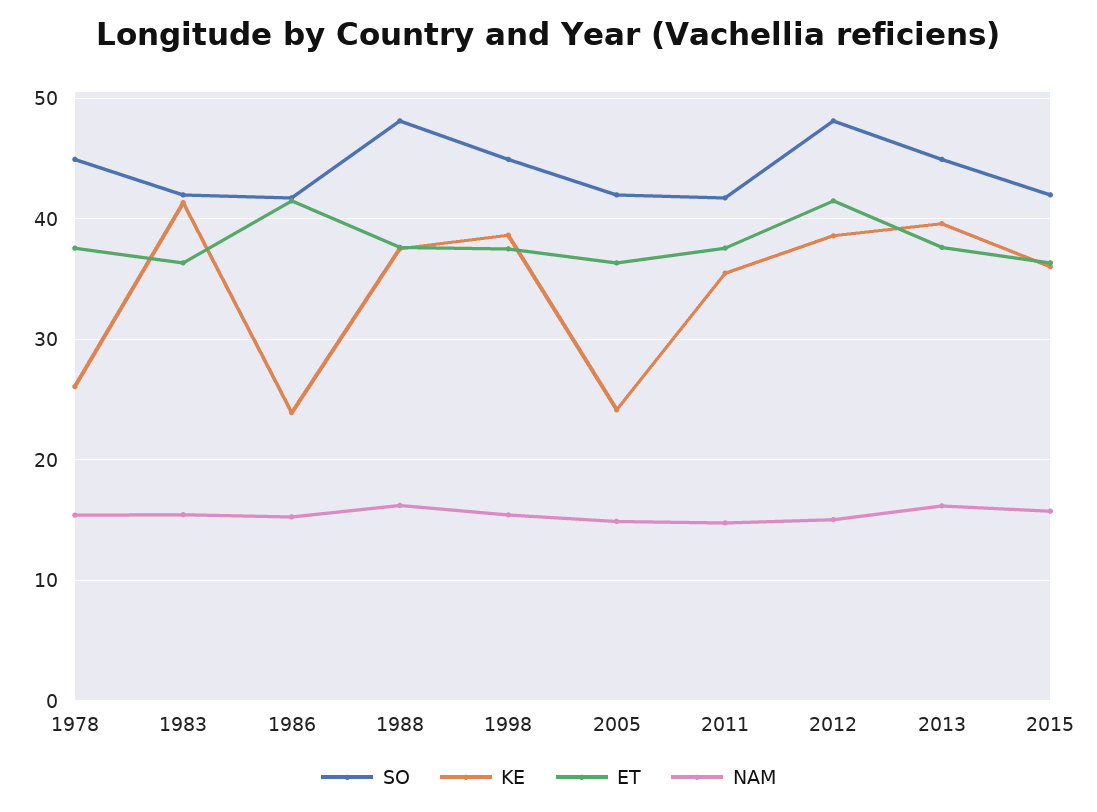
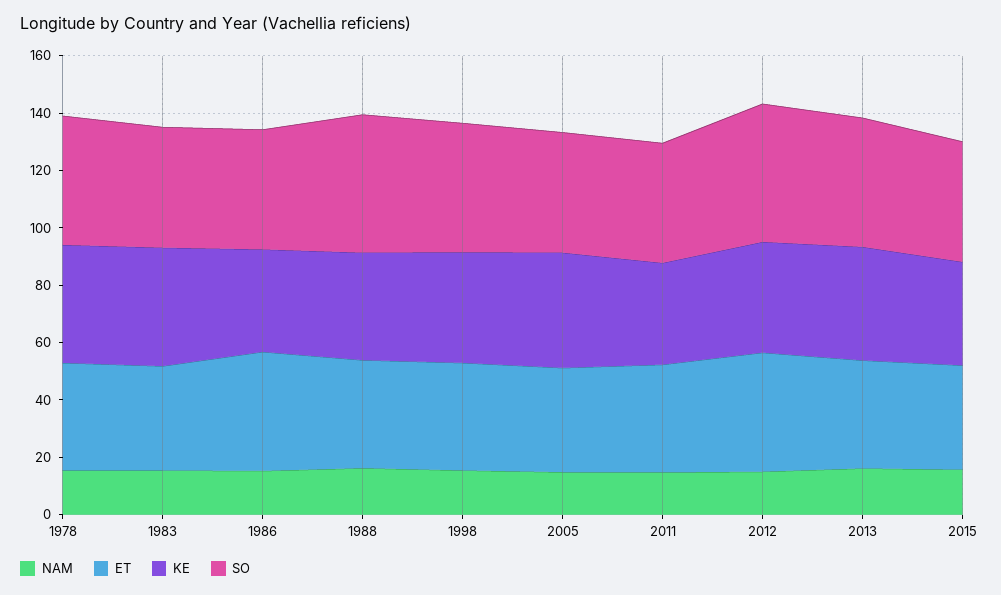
  {
    "SO": {
      "1978": 45,
      "1983": 42,
      "1986": 42,
      "1988": 48,
      "1998": 45,
      "2005": 42,
      "2011": 42,
      "2012": 48,
      "2013": 45,
      "2015": 42
    },
    "KE": {
-     "1978": 26,
+     "1978": 40,
      "1983": 41,
-     "1986": 24,
+     "1986": 35,
      "1988": 38,
      "1998": 39,
-     "2005": 24,
+     "2005": 40,
      "2011": 35,
      "2012": 39,
      "2013": 40,
      "2015": 36
    },
    "ET": {
      "1978": 38,
      "1983": 36,
      "1986": 41,
      "1988": 38,
      "1998": 38,
      "2005": 36,
      "2011": 38,
      "2012": 41,
      "2013": 38,
      "2015": 36
    },
    "NAM": {
      "1978": 15,
      "1983": 15,
      "1986": 15,
      "1988": 16,
      "1998": 15,
      "2005": 15,
      "2011": 15,
      "2012": 15,
      "2013": 16,
      "2015": 16
    }
  }

